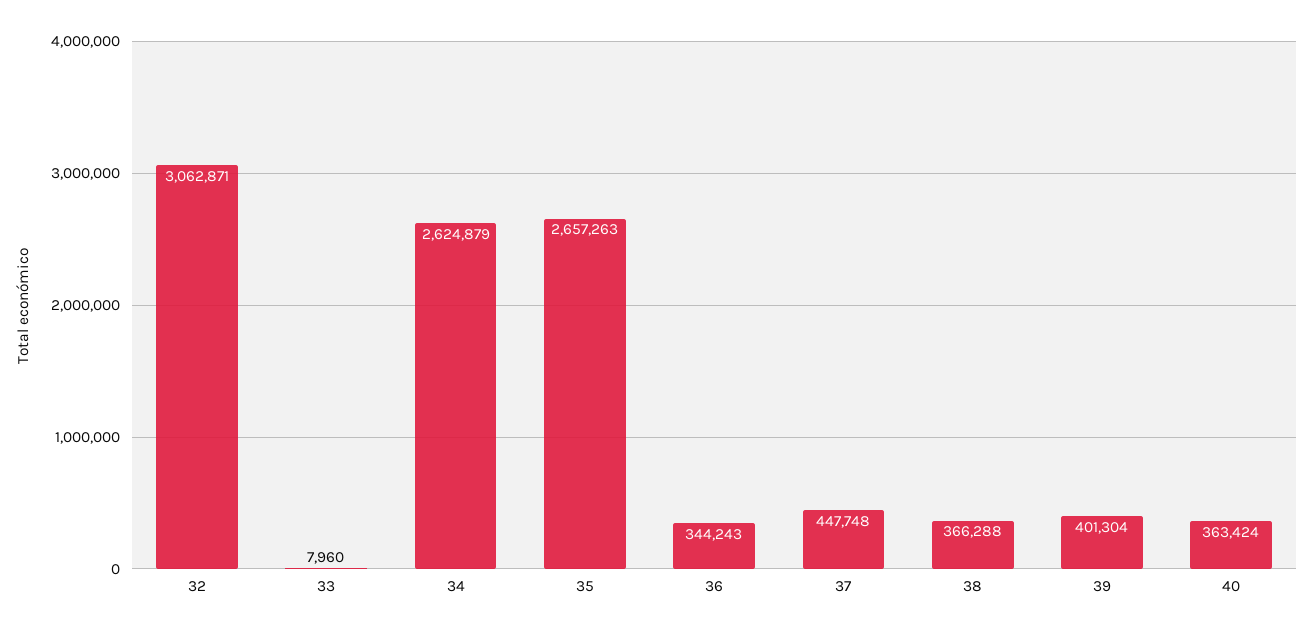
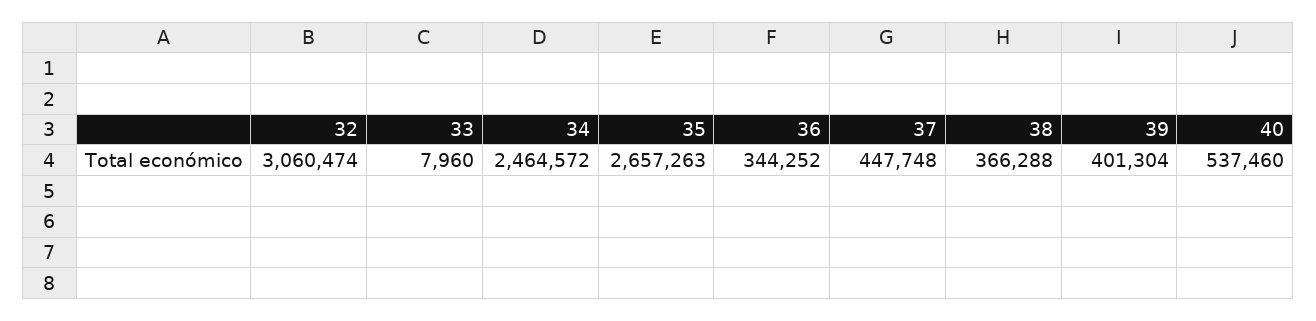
  {
-   "32": 3062871,
+   "32": 3060474,
    "33": 7960,
-   "34": 2624879,
+   "34": 2464572,
    "35": 2657263,
-   "36": 344243,
+   "36": 344252,
    "37": 447748,
    "38": 366288,
    "39": 401304,
-   "40": 363424
+   "40": 537460
  }

